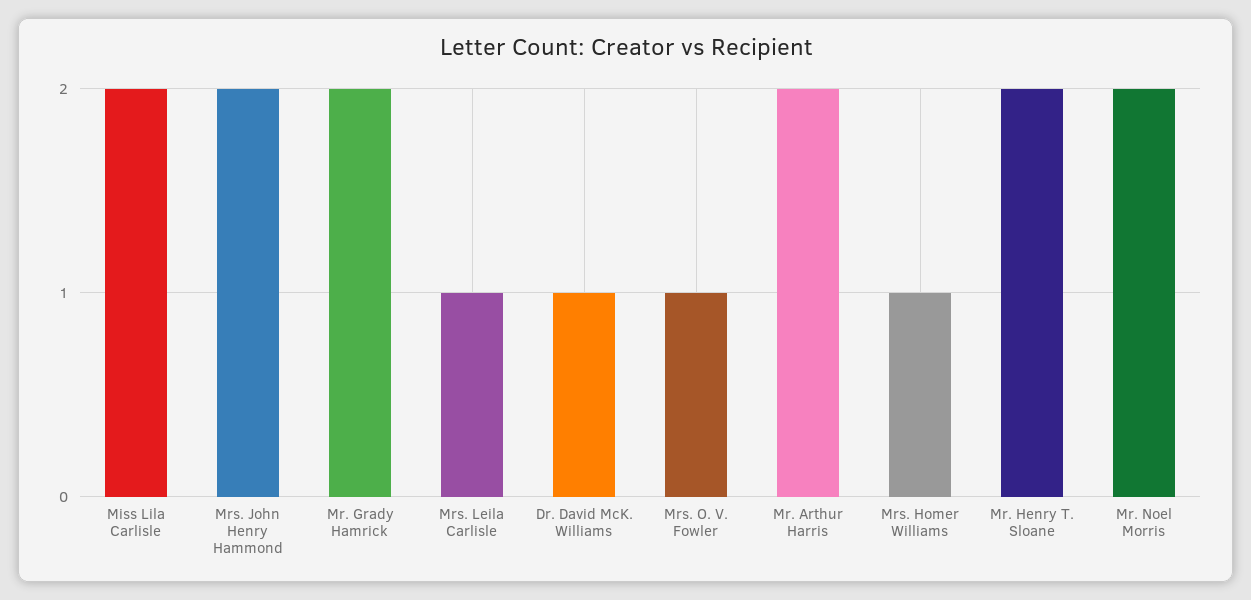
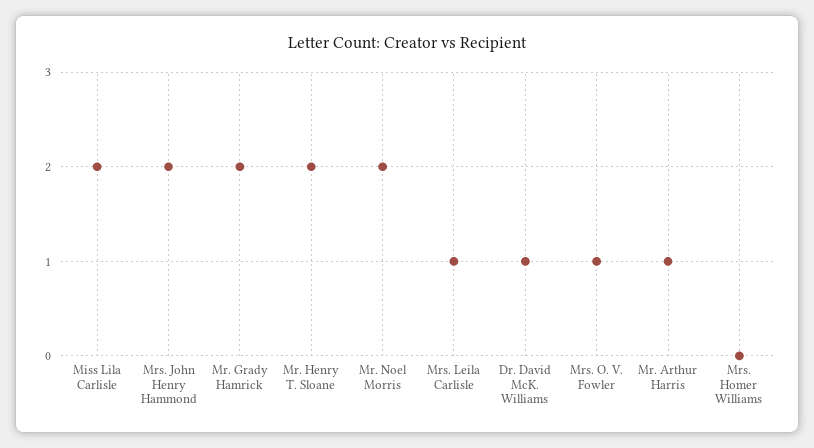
  {
    "Miss Lila Carlisle": 2,
    "Mrs. John Henry Hammond": 2,
    "Mr. Grady Hamrick": 2,
    "Mrs. Leila Carlisle": 1,
    "Dr. David McK. Williams": 1,
    "Mrs. O. V. Fowler": 1,
-   "Mr. Arthur Harris": 2,
+   "Mr. Arthur Harris": 1,
-   "Mrs. Homer Williams": 1,
+   "Mrs. Homer Williams": 0,
    "Mr. Henry T. Sloane": 2,
    "Mr. Noel Morris": 2
  }

